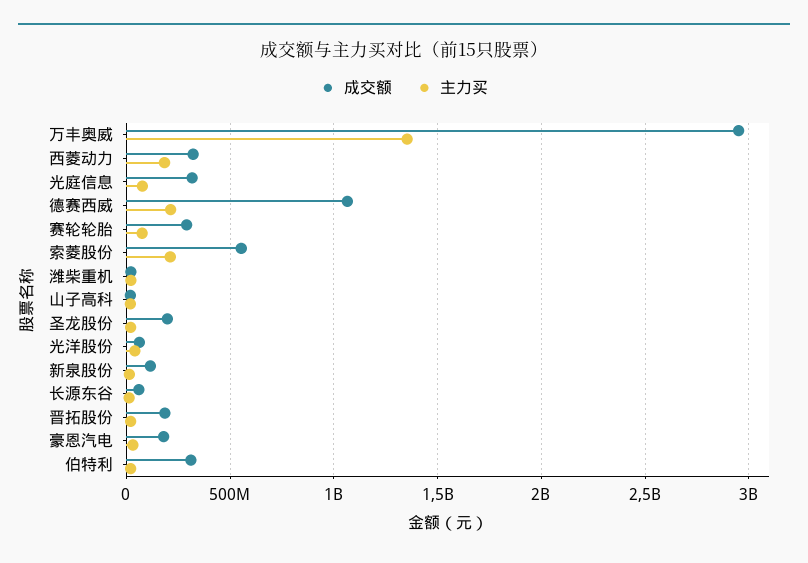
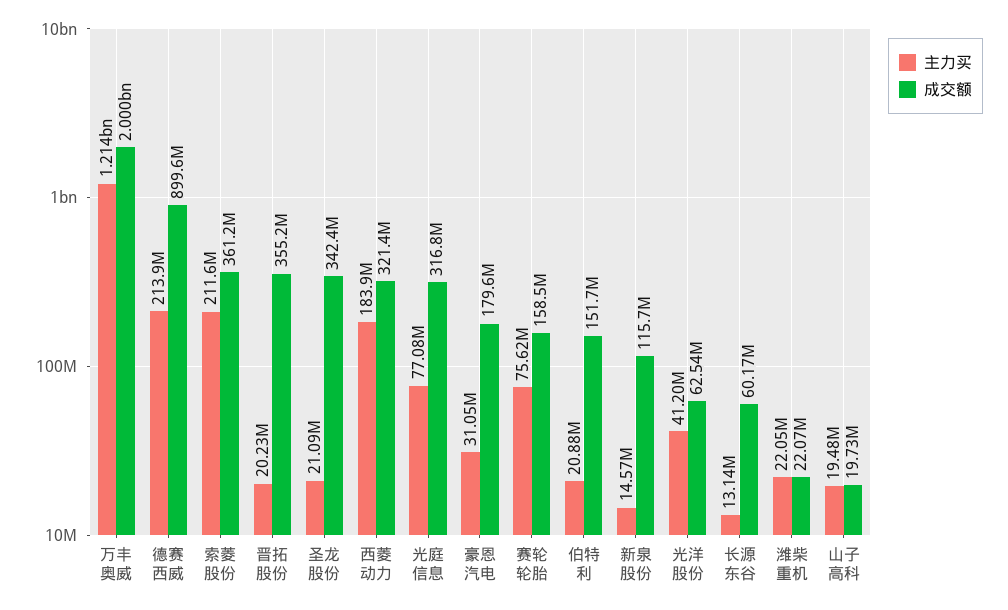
  {
    "成交额": {
-     "万丰奥威": 2950000000,
+     "万丰奥威": 2000000000,
      "西菱动力": 321400000,
      "光庭信息": 316800000,
-     "德赛西威": 1050000000,
+     "德赛西威": 899600000,
-     "赛轮轮胎": 300000000,
+     "赛轮轮胎": 158500000,
-     "索菱股份": 550000000,
+     "索菱股份": 361200000,
      "潍柴重机": 22070000,
      "山子高科": 19730000,
-     "圣龙股份": 200000000,
+     "圣龙股份": 342400000,
      "光洋股份": 62540000,
      "新泉股份": 115700000,
      "长源东谷": 60170000,
-     "晋拓股份": 200000000,
+     "晋拓股份": 355200000,
      "豪恩汽电": 179600000,
-     "伯特利": 300000000
+     "伯特利": 151700000
    },
    "主力买": {
-     "万丰奥威": 1350000000,
+     "万丰奥威": 1214000000,
      "西菱动力": 183900000,
      "光庭信息": 77080000,
      "德赛西威": 213900000,
      "赛轮轮胎": 75620000,
      "索菱股份": 211600000,
      "潍柴重机": 22050000,
      "山子高科": 19480000,
      "圣龙股份": 21090000,
      "光洋股份": 41200000,
      "新泉股份": 14570000,
      "长源东谷": 13140000,
      "晋拓股份": 20230000,
      "豪恩汽电": 31050000,
      "伯特利": 20880000
    }
  }

